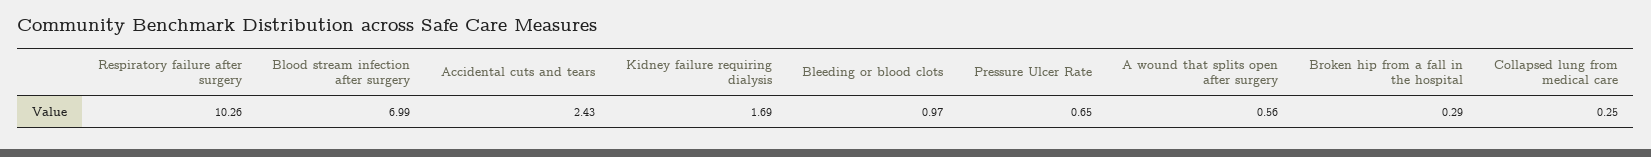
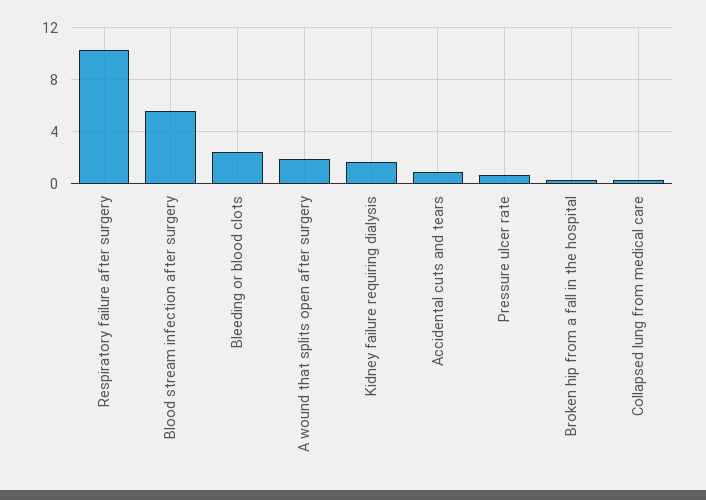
  {
    "Respiratory failure after surgery": 10.26,
-   "Blood stream infection after surgery": 6.99,
+   "Blood stream infection after surgery": 5.5,
-   "Accidental cuts and tears": 2.43,
+   "Accidental cuts and tears": 1,
    "Kidney failure requiring dialysis": 1.69,
-   "Bleeding or blood clots": 0.97,
+   "Bleeding or blood clots": 2.5,
    "Pressure Ulcer Rate": 0.65,
-   "A wound that splits open after surgery": 0.56,
+   "A wound that splits open after surgery": 2,
    "Broken hip from a fall in the hospital": 0.29,
    "Collapsed lung from medical care": 0.25
  }

